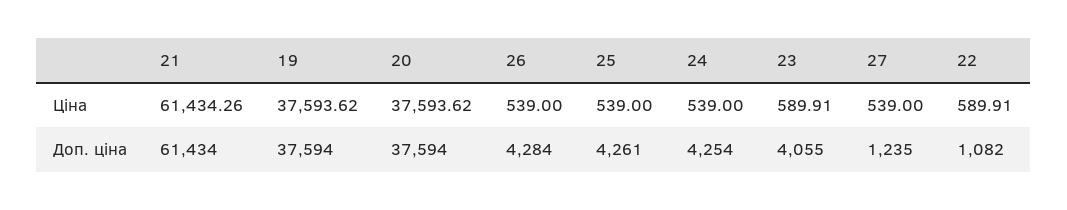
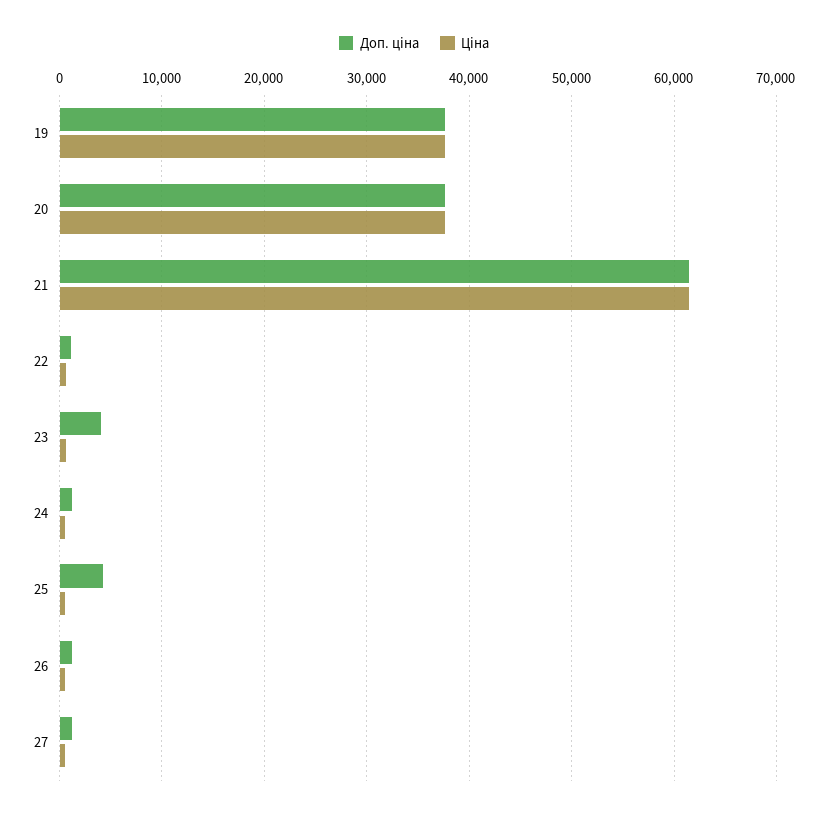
  {
    "Ціна": {
      "21": 61434.26,
      "19": 37593.62,
      "20": 37593.62,
      "26": 539,
      "25": 539,
      "24": 539,
      "23": 589.91,
      "27": 539,
      "22": 589.91
    },
    "Доп. ціна": {
      "21": 61434,
      "19": 37594,
      "20": 37594,
-     "26": 4284,
+     "26": 1000,
      "25": 4261,
-     "24": 4254,
+     "24": 1000,
      "23": 4055,
      "27": 1235,
      "22": 1082
    }
  }

